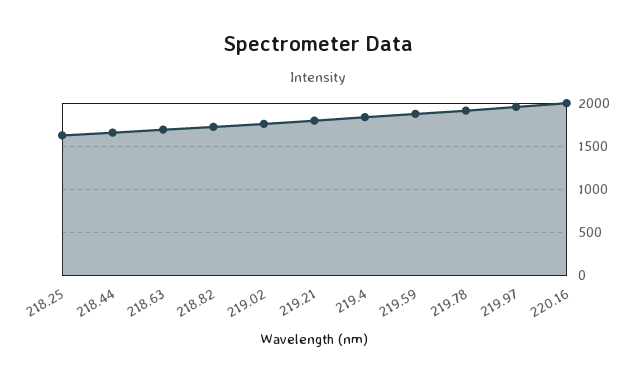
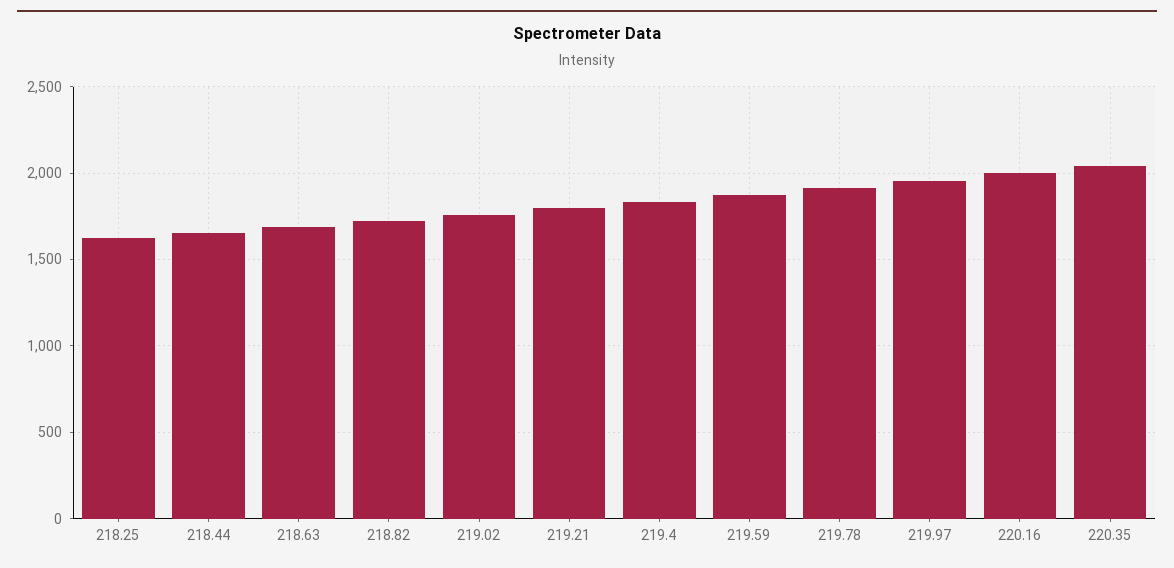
  {
    "218.25": 1650,
    "218.44": 1650,
    "218.63": 1700,
    "218.82": 1750,
    "219.02": 1750,
    "219.21": 1800,
    "219.4": 1850,
    "219.59": 1850,
    "219.78": 1900,
    "219.97": 1950,
-   "220.16": 2000
+   "220.16": 2000,
+   "220.35": 2050
  }

